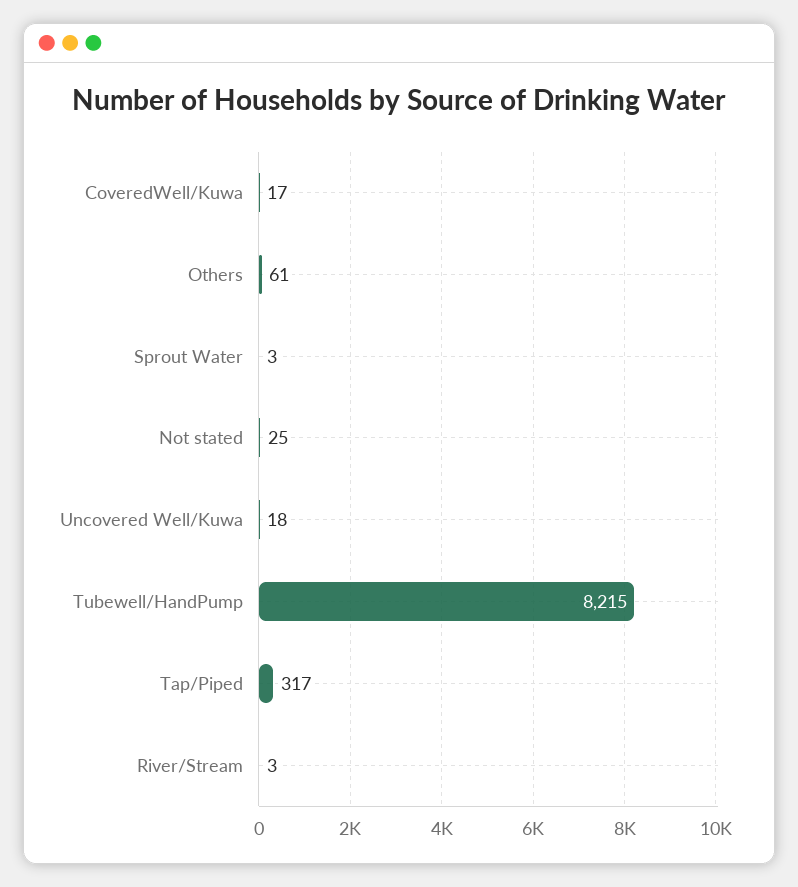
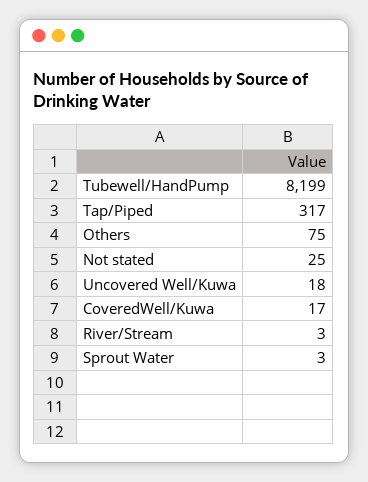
  {
    "CoveredWell/Kuwa": 17,
-   "Others": 61,
+   "Others": 75,
    "Sprout Water": 3,
    "Not stated": 25,
    "Uncovered Well/Kuwa": 18,
-   "Tubewell/HandPump": 8215,
+   "Tubewell/HandPump": 8199,
    "Tap/Piped": 317,
    "River/Stream": 3
  }

